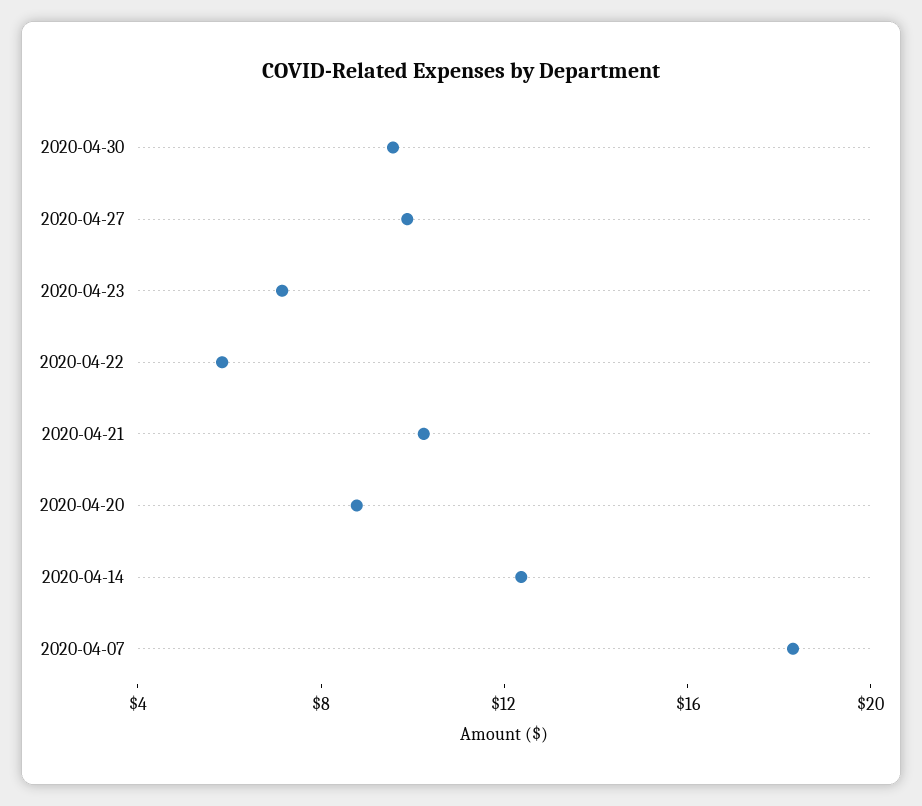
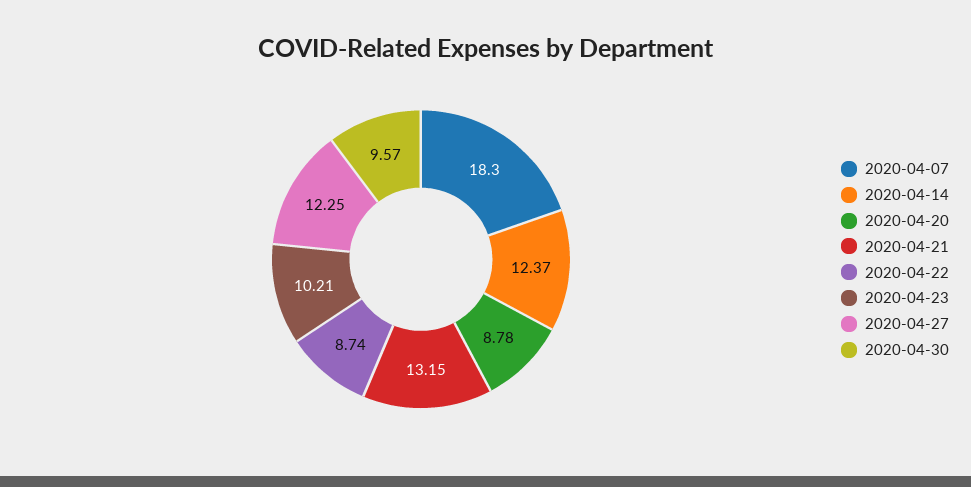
  {
    "2020-04-30": 9.57,
-   "2020-04-27": 10,
+   "2020-04-27": 12.25,
-   "2020-04-23": 7,
+   "2020-04-23": 10.21,
-   "2020-04-22": 6,
+   "2020-04-22": 8.74,
-   "2020-04-21": 10,
+   "2020-04-21": 13.15,
    "2020-04-20": 8.78,
    "2020-04-14": 12.37,
    "2020-04-07": 18.3
  }

